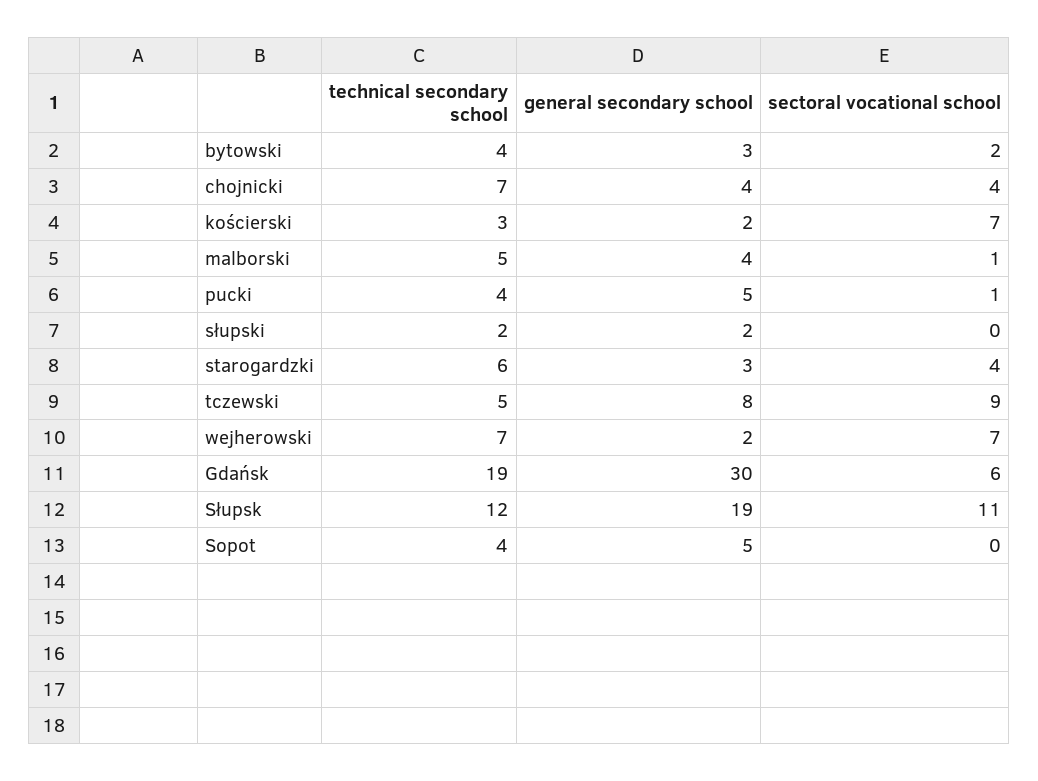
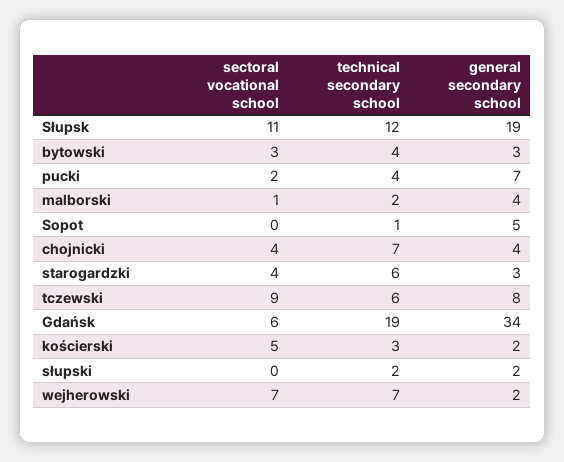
  {
    "technical secondary school": {
      "bytowski": 4,
      "chojnicki": 7,
      "kościerski": 3,
-     "malborski": 5,
+     "malborski": 2,
      "pucki": 4,
      "słupski": 2,
      "starogardzki": 6,
-     "tczewski": 5,
+     "tczewski": 6,
      "wejherowski": 7,
      "Gdańsk": 19,
      "Słupsk": 12,
-     "Sopot": 4
+     "Sopot": 1
    },
    "general secondary school": {
      "bytowski": 3,
      "chojnicki": 4,
      "kościerski": 2,
      "malborski": 4,
-     "pucki": 5,
+     "pucki": 7,
      "słupski": 2,
      "starogardzki": 3,
      "tczewski": 8,
      "wejherowski": 2,
-     "Gdańsk": 30,
+     "Gdańsk": 34,
      "Słupsk": 19,
      "Sopot": 5
    },
    "sectoral vocational school": {
-     "bytowski": 2,
+     "bytowski": 3,
      "chojnicki": 4,
-     "kościerski": 7,
+     "kościerski": 5,
      "malborski": 1,
-     "pucki": 1,
+     "pucki": 2,
      "słupski": 0,
      "starogardzki": 4,
      "tczewski": 9,
      "wejherowski": 7,
      "Gdańsk": 6,
      "Słupsk": 11,
      "Sopot": 0
    }
  }

